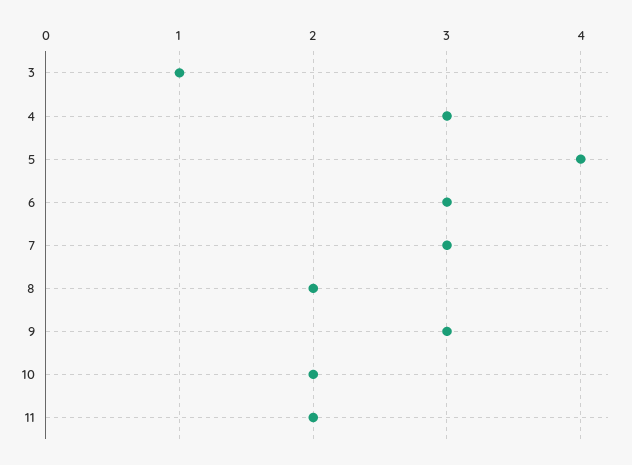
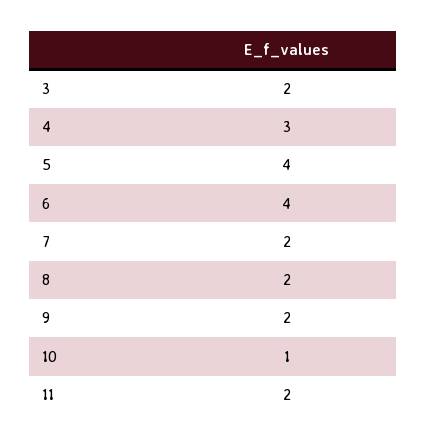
  {
-   "3": 1,
+   "3": 2,
    "4": 3,
    "5": 4,
-   "6": 3,
+   "6": 4,
-   "7": 3,
+   "7": 2,
    "8": 2,
-   "9": 3,
+   "9": 2,
-   "10": 2,
+   "10": 1,
    "11": 2
  }

